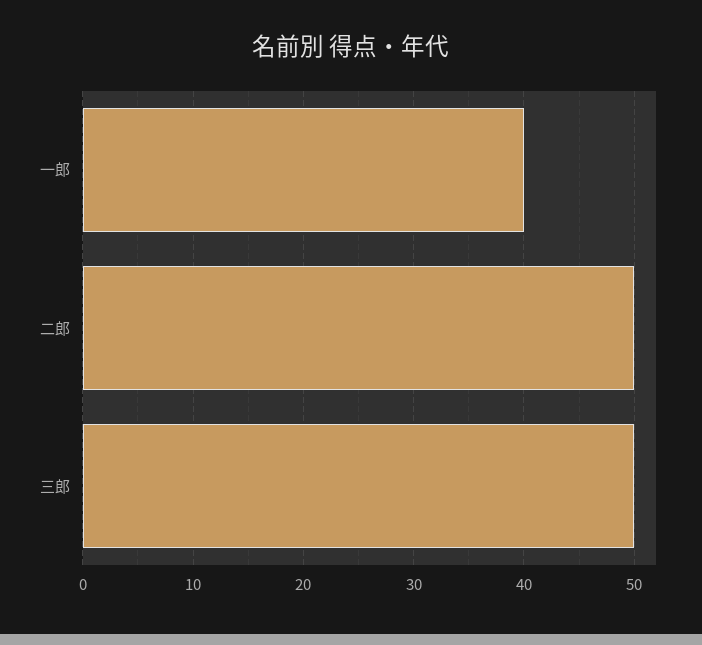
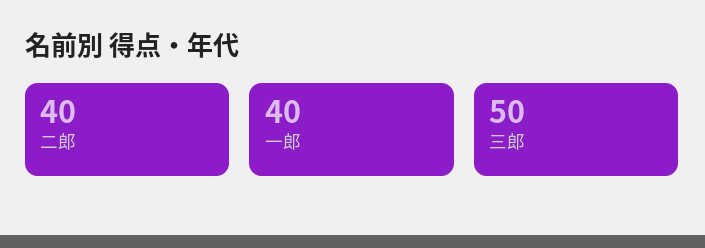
  {
    "一郎": 40,
-   "二郎": 50,
+   "二郎": 40,
    "三郎": 50
  }

